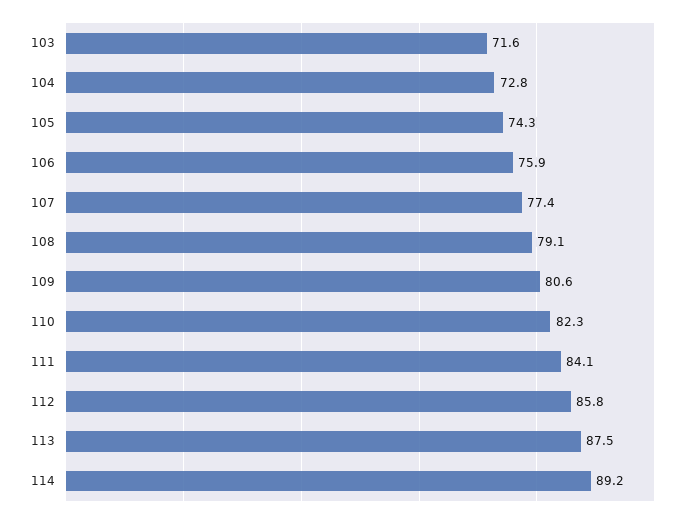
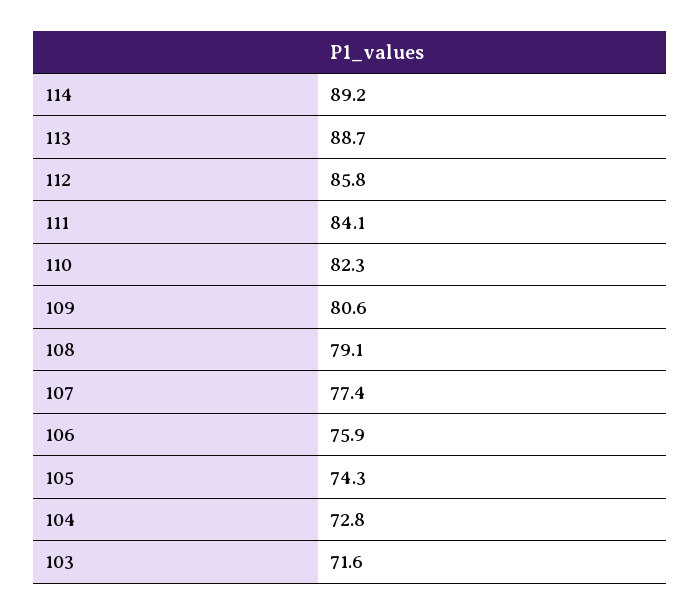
  {
    "103": 71.6,
    "104": 72.8,
    "105": 74.3,
    "106": 75.9,
    "107": 77.4,
    "108": 79.1,
    "109": 80.6,
    "110": 82.3,
    "111": 84.1,
    "112": 85.8,
-   "113": 87.5,
+   "113": 88.7,
    "114": 89.2
  }

